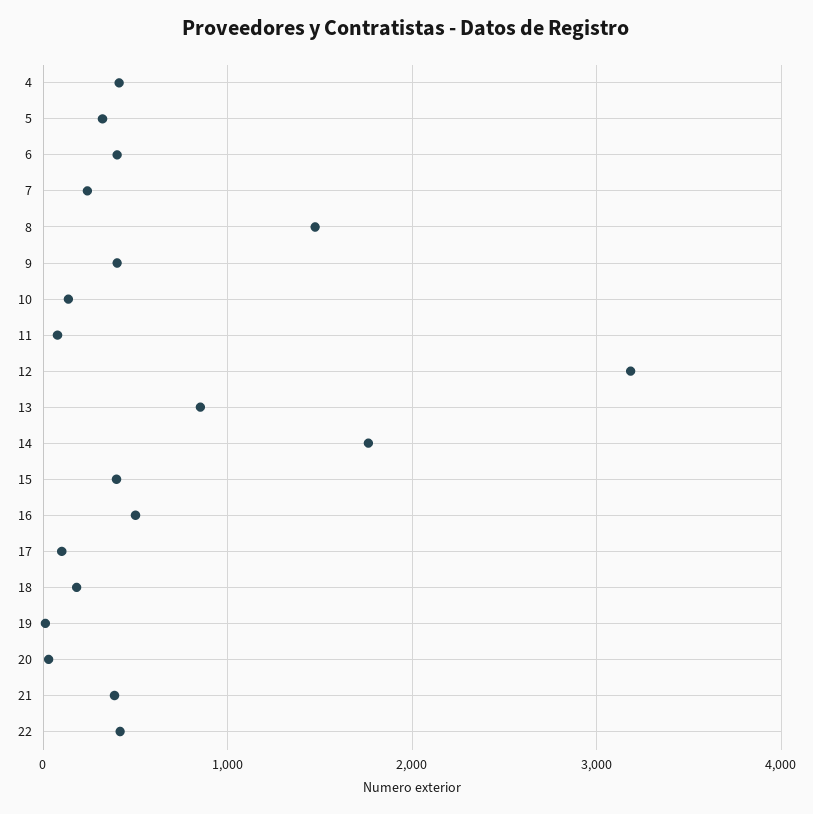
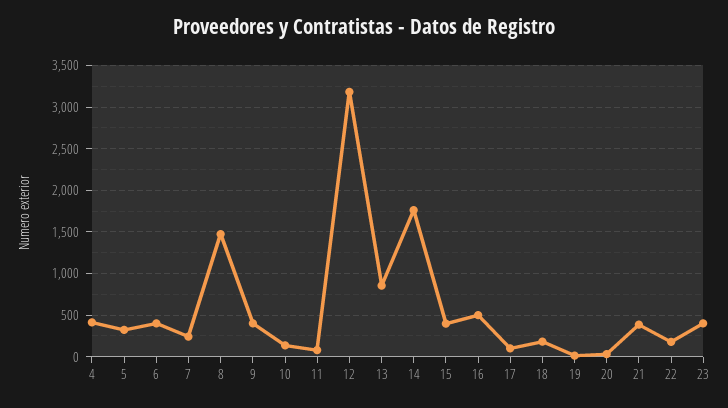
  {
    "4": 400,
    "5": 300,
    "6": 400,
    "7": 200,
    "8": 1500,
    "9": 400,
    "10": 100,
    "11": 100,
    "12": 3200,
    "13": 900,
    "14": 1800,
    "15": 400,
    "16": 500,
    "17": 100,
    "18": 200,
    "19": 0,
    "20": 0,
    "21": 400,
-   "22": 400
+   "22": 200,
+   "23": 400
  }

